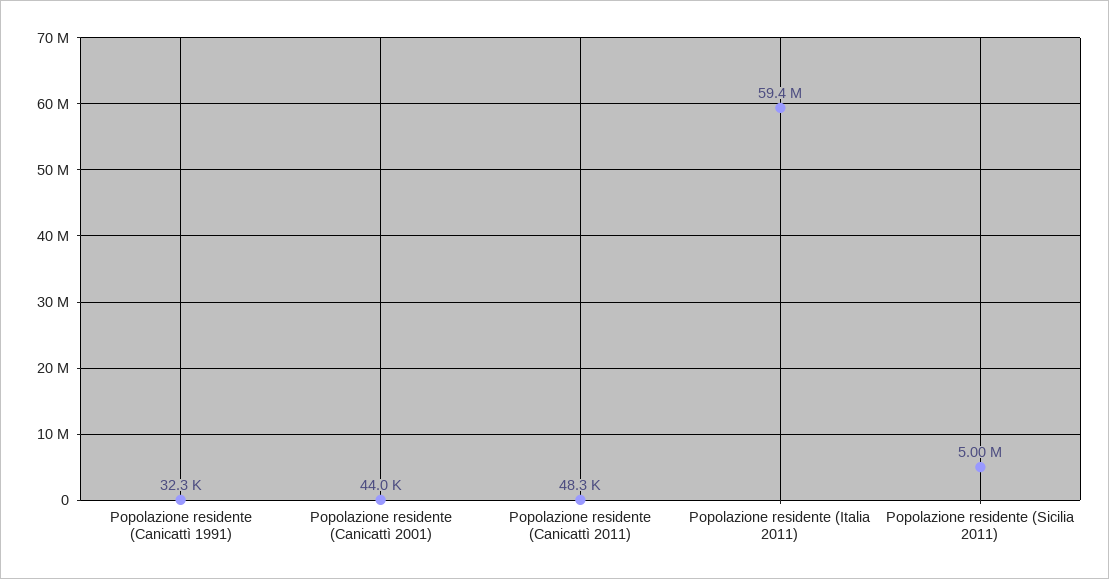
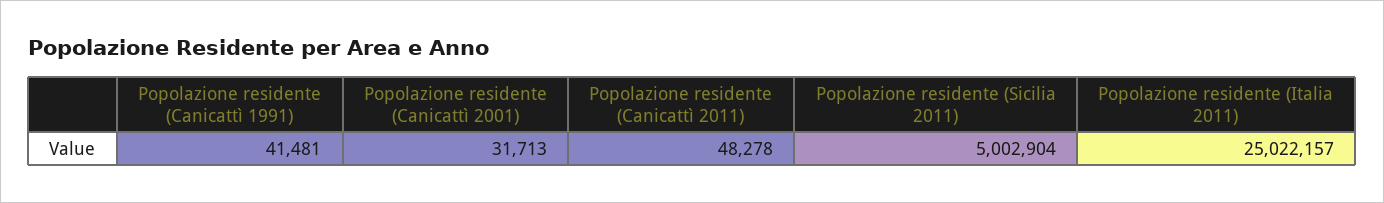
  {
-   "Popolazione residente (Canicattì 1991)": 32300,
+   "Popolazione residente (Canicattì 1991)": 41481,
-   "Popolazione residente (Canicattì 2001)": 44000,
+   "Popolazione residente (Canicattì 2001)": 31713,
    "Popolazione residente (Canicattì 2011)": 48278,
-   "Popolazione residente (Italia 2011)": 59400000,
+   "Popolazione residente (Italia 2011)": 25022157,
    "Popolazione residente (Sicilia 2011)": 5002904
  }

